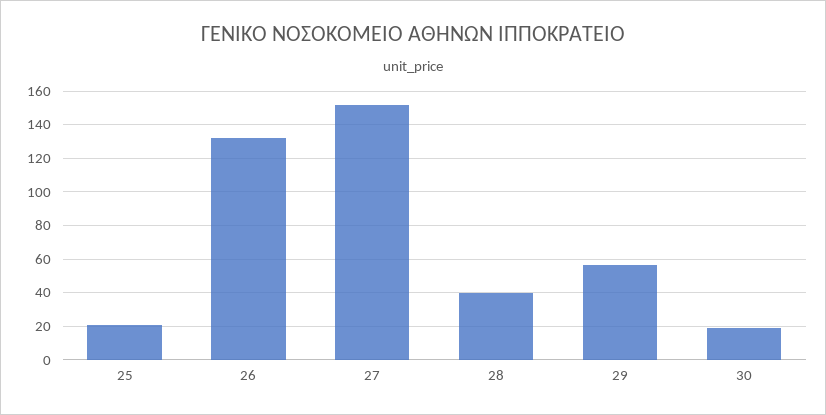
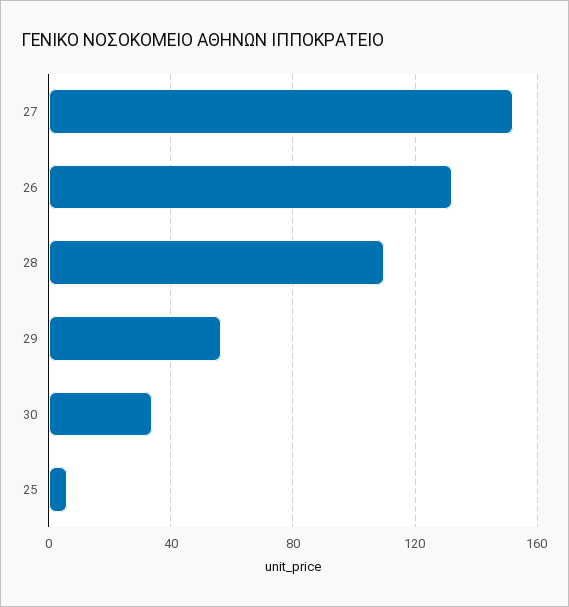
  {
-   "25": 20,
+   "25": 5,
    "26": 130,
    "27": 150,
-   "28": 40,
+   "28": 110,
    "29": 55,
-   "30": 20
+   "30": 35
  }

